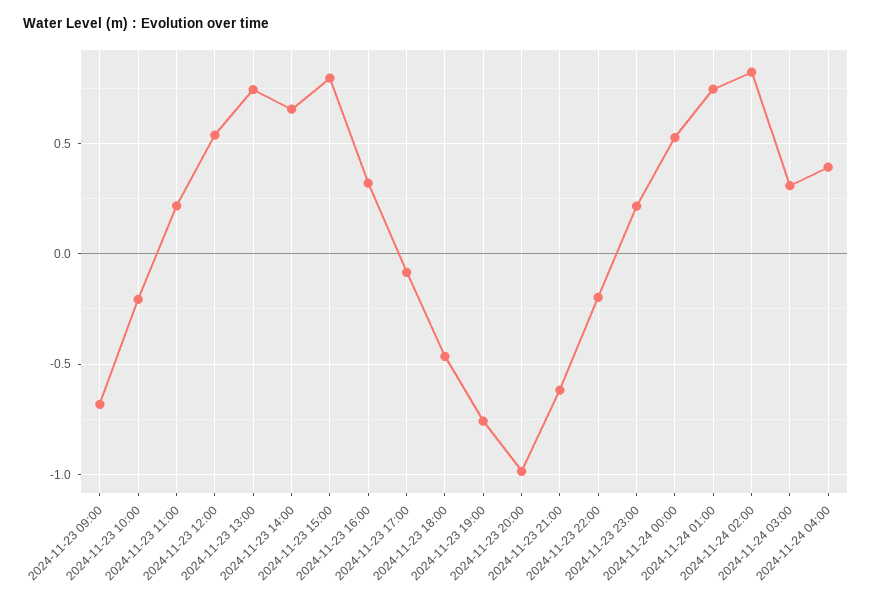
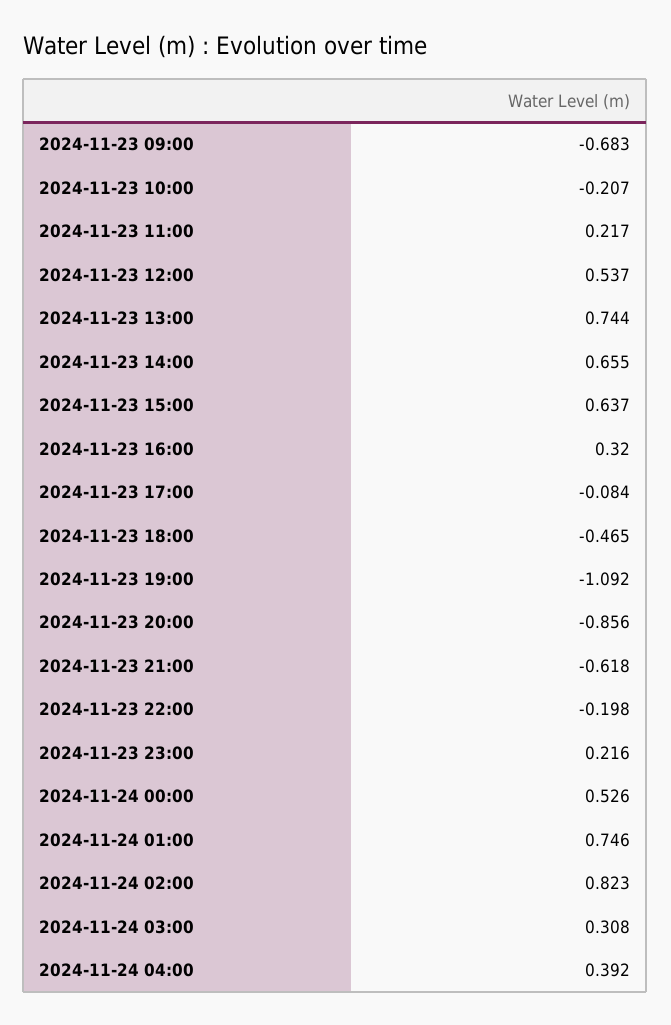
  {
    "2024-11-23 09:00": -0.683,
    "2024-11-23 10:00": -0.207,
    "2024-11-23 11:00": 0.217,
    "2024-11-23 12:00": 0.537,
    "2024-11-23 13:00": 0.744,
    "2024-11-23 14:00": 0.655,
-   "2024-11-23 15:00": 0.8,
+   "2024-11-23 15:00": 0.637,
    "2024-11-23 16:00": 0.32,
    "2024-11-23 17:00": -0.084,
    "2024-11-23 18:00": -0.465,
-   "2024-11-23 19:00": -0.75,
+   "2024-11-23 19:00": -1.092,
-   "2024-11-23 20:00": -1,
+   "2024-11-23 20:00": -0.856,
    "2024-11-23 21:00": -0.618,
    "2024-11-23 22:00": -0.198,
    "2024-11-23 23:00": 0.216,
    "2024-11-24 00:00": 0.526,
    "2024-11-24 01:00": 0.746,
    "2024-11-24 02:00": 0.823,
    "2024-11-24 03:00": 0.308,
    "2024-11-24 04:00": 0.392
  }

